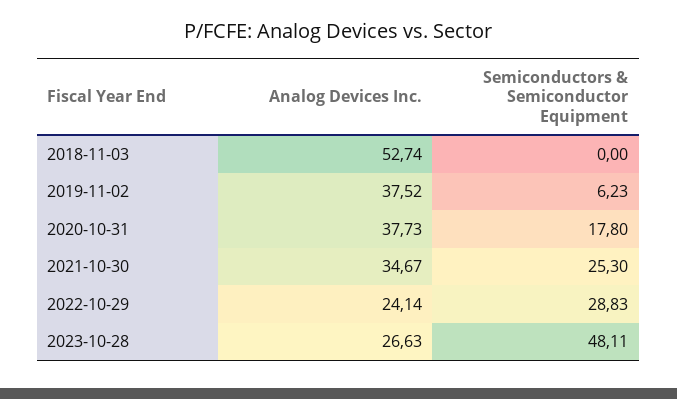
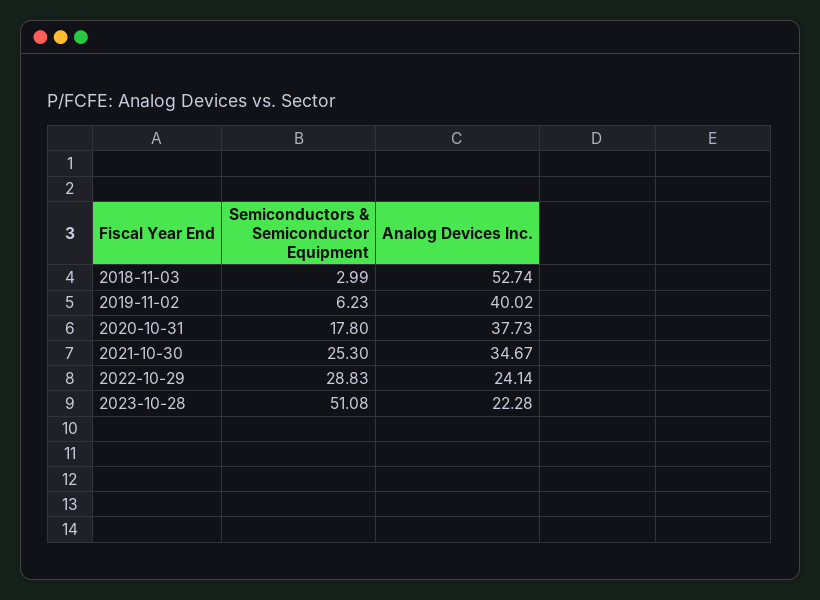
  {
    "Analog Devices Inc.": {
      "2018-11-03": 52.74,
-     "2019-11-02": 37.52,
+     "2019-11-02": 40.02,
      "2020-10-31": 37.73,
      "2021-10-30": 34.67,
      "2022-10-29": 24.14,
-     "2023-10-28": 26.63
+     "2023-10-28": 22.28
    },
    "Semiconductors & Semiconductor Equipment": {
-     "2018-11-03": 0,
+     "2018-11-03": 2.99,
      "2019-11-02": 6.23,
      "2020-10-31": 17.8,
      "2021-10-30": 25.3,
      "2022-10-29": 28.83,
-     "2023-10-28": 48.11
+     "2023-10-28": 51.08
    }
  }

